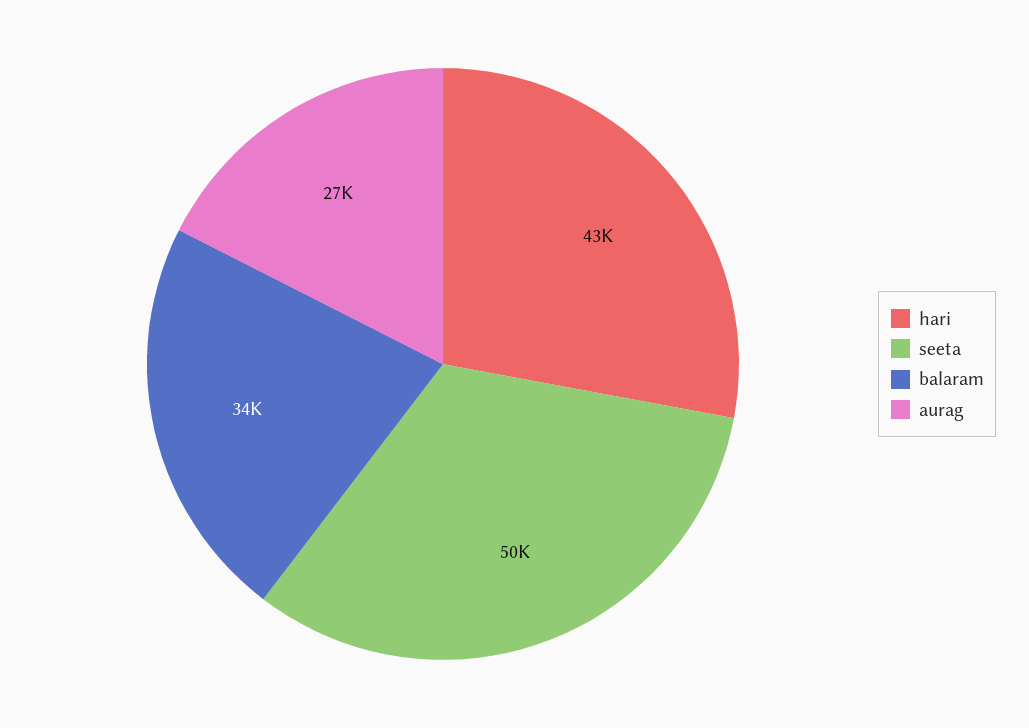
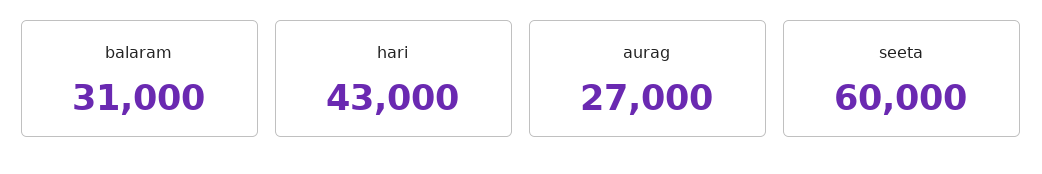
  {
    "hari": 43000,
-   "seeta": 50000,
+   "seeta": 60000,
-   "balaram": 34000,
+   "balaram": 31000,
    "aurag": 27000
  }

